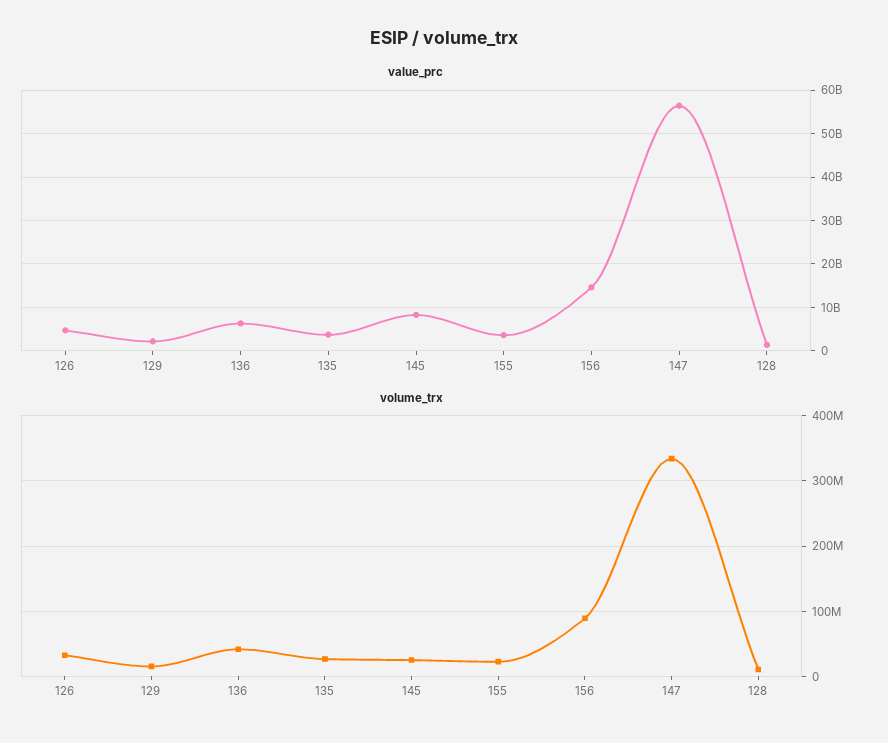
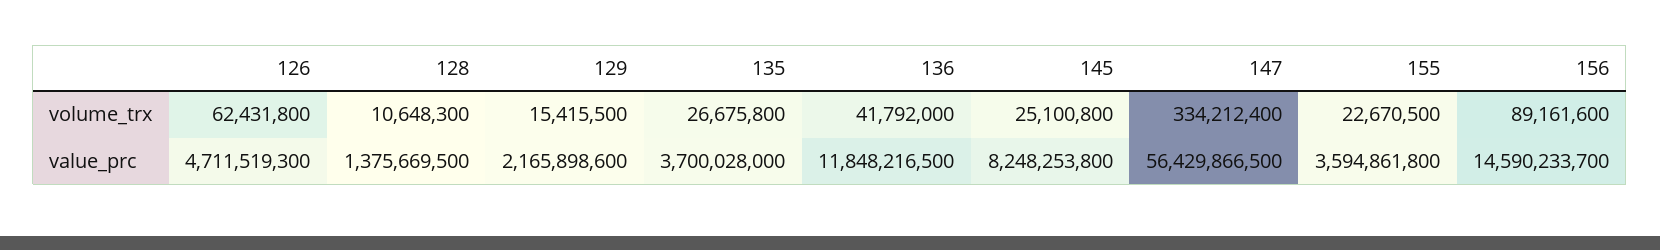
  {
    "value_prc": {
      "126": 4711519300,
      "129": 2165898600,
-     "136": 6000000000,
+     "136": 11848216500,
      "135": 3700028000,
      "145": 8248253800,
      "155": 3594861800,
      "156": 14590233700,
      "147": 56429866500,
      "128": 1375669500
    },
    "volume_trx": {
-     "126": 30000000,
+     "126": 62431800,
      "129": 15415500,
      "136": 41792000,
      "135": 26675800,
      "145": 25100800,
      "155": 22670500,
      "156": 89161600,
      "147": 334212400,
      "128": 10648300
    }
  }

